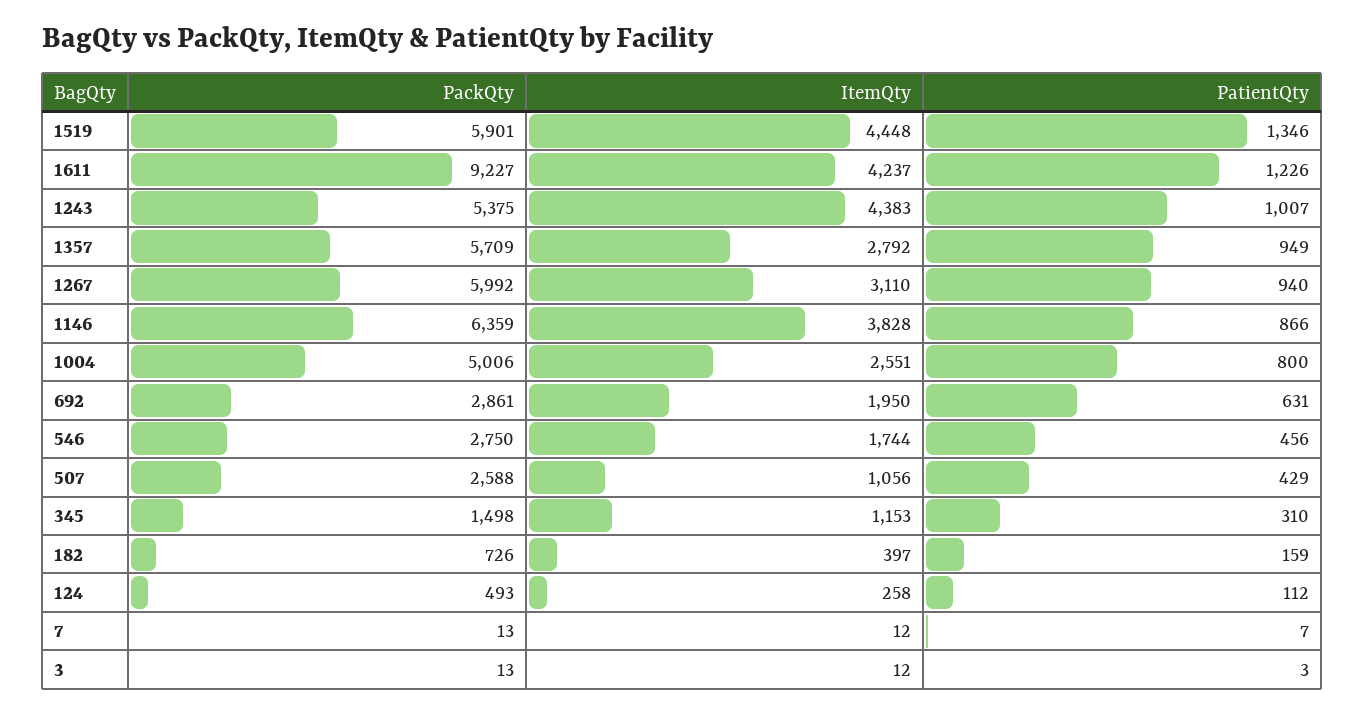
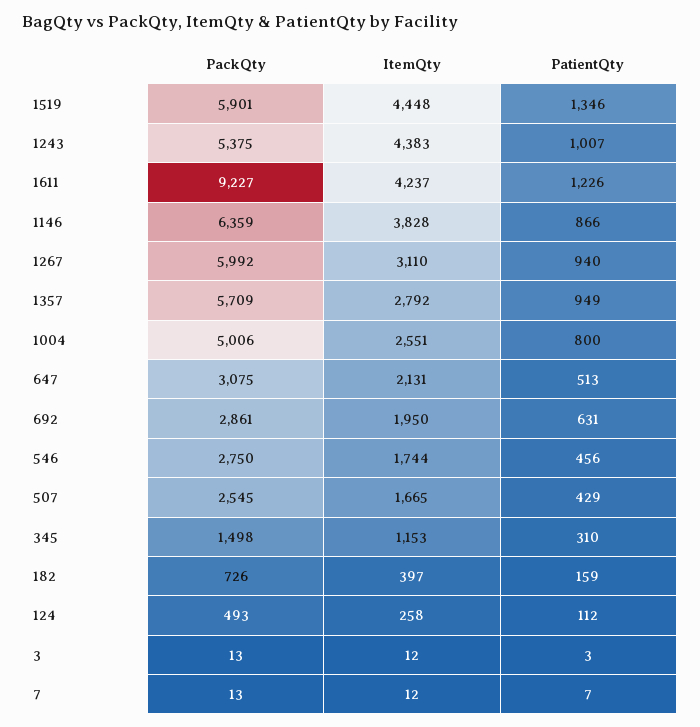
  {
    "PackQty": {
      "1519": 5901,
      "1611": 9227,
      "1243": 5375,
      "1357": 5709,
      "1267": 5992,
      "1146": 6359,
      "1004": 5006,
      "692": 2861,
      "546": 2750,
-     "507": 2588,
+     "507": 2545,
      "345": 1498,
      "182": 726,
      "124": 493,
      "7": 13,
-     "3": 13
+     "3": 13,
+     "647": 3075
    },
    "ItemQty": {
      "1519": 4448,
      "1611": 4237,
      "1243": 4383,
      "1357": 2792,
      "1267": 3110,
      "1146": 3828,
      "1004": 2551,
      "692": 1950,
      "546": 1744,
-     "507": 1056,
+     "507": 1665,
      "345": 1153,
      "182": 397,
      "124": 258,
      "7": 12,
-     "3": 12
+     "3": 12,
+     "647": 2131
    },
    "PatientQty": {
      "1519": 1346,
      "1611": 1226,
      "1243": 1007,
      "1357": 949,
      "1267": 940,
      "1146": 866,
      "1004": 800,
      "692": 631,
      "546": 456,
      "507": 429,
      "345": 310,
      "182": 159,
      "124": 112,
      "7": 7,
-     "3": 3
+     "3": 3,
+     "647": 513
    }
  }

